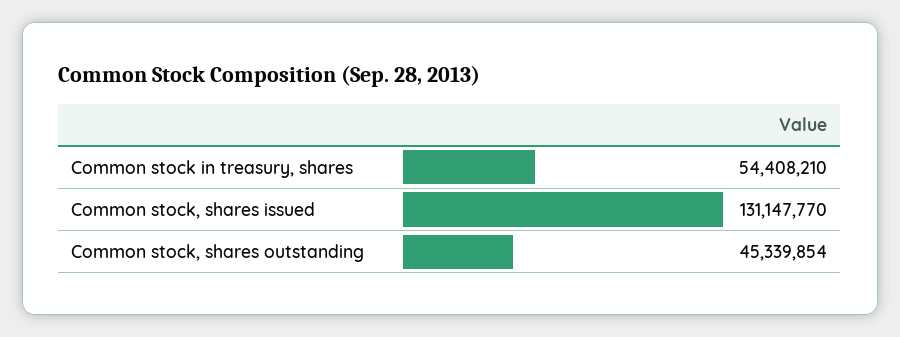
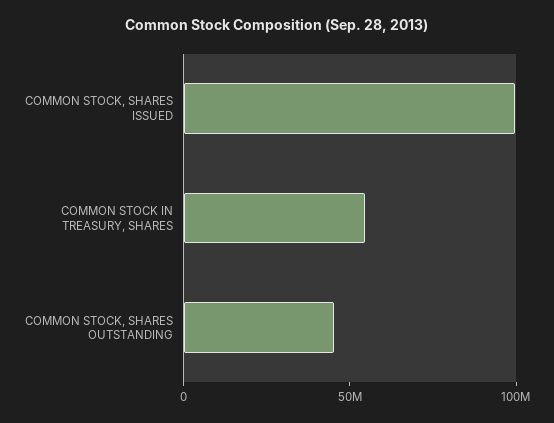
  {
    "Common stock in treasury, shares": 54408210,
-   "Common stock, shares issued": 131147770,
+   "Common stock, shares issued": 100000000,
    "Common stock, shares outstanding": 45339854
  }

